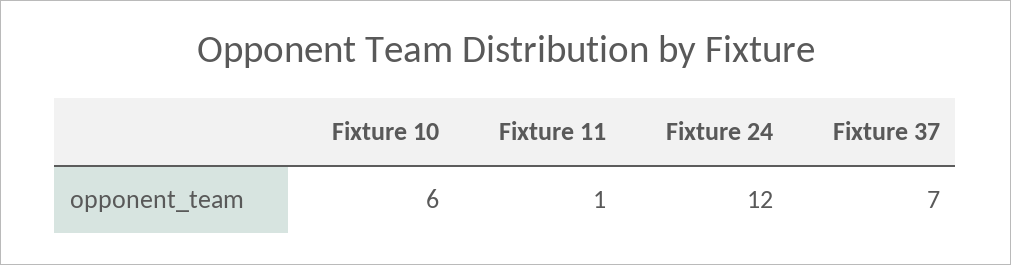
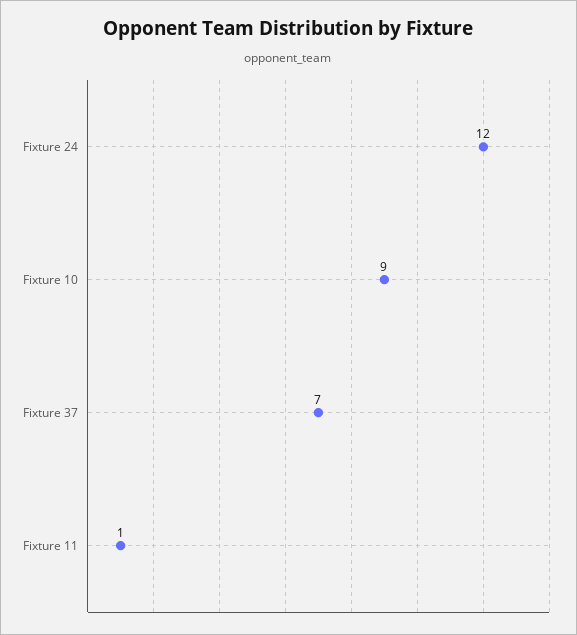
  {
-   "Fixture 10": 6,
+   "Fixture 10": 9,
    "Fixture 11": 1,
    "Fixture 24": 12,
    "Fixture 37": 7
  }

